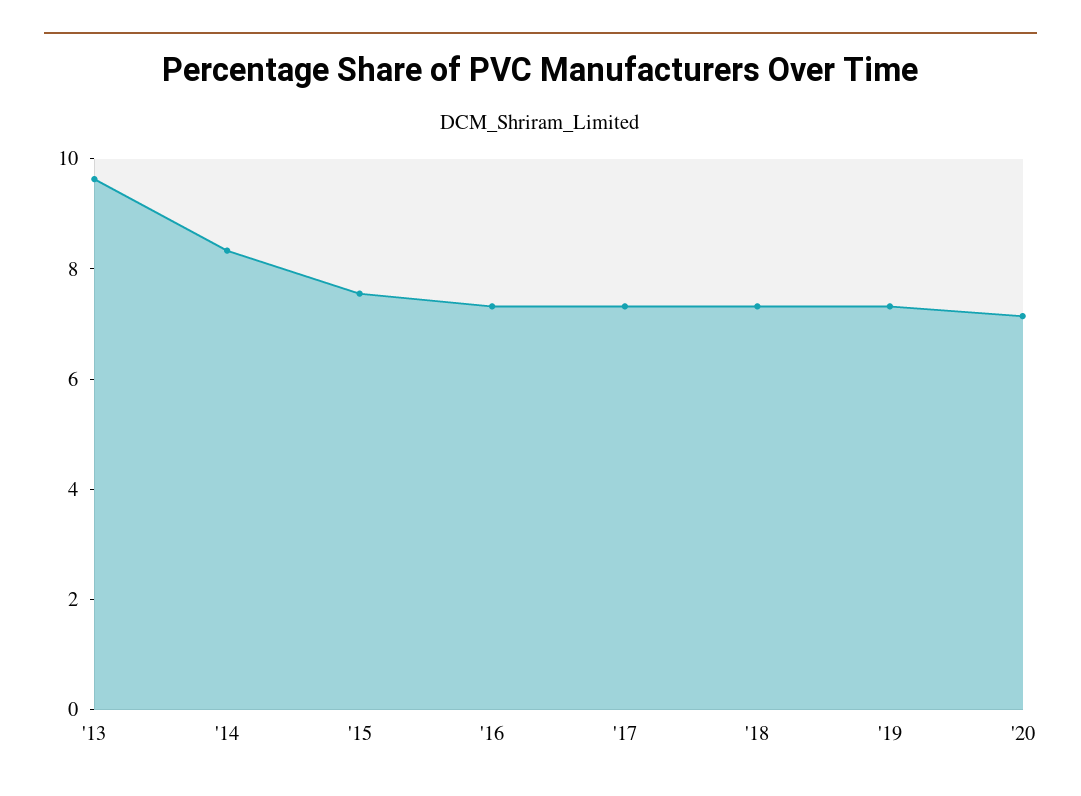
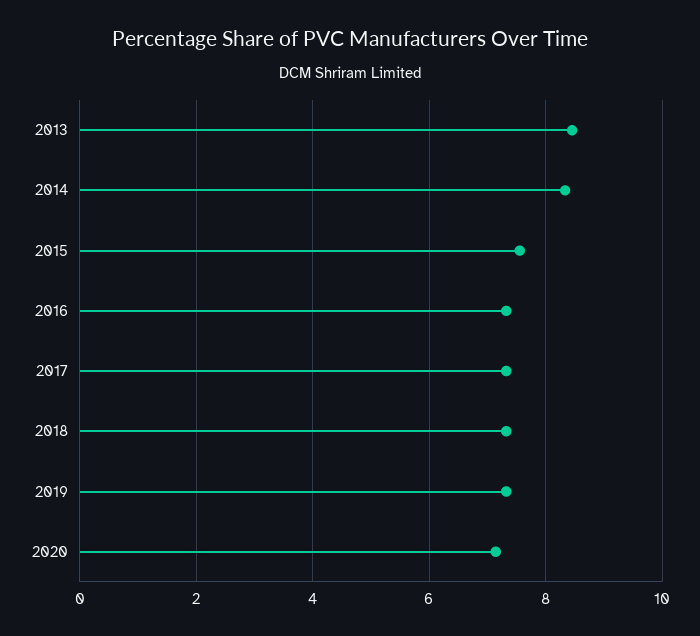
  {
-   "'13": 9.5,
+   "'13": 8.4,
    "'14": 8.4,
    "'15": 7.6,
    "'16": 7.4,
    "'17": 7.4,
    "'18": 7.4,
    "'19": 7.4,
    "'20": 7.2
  }

